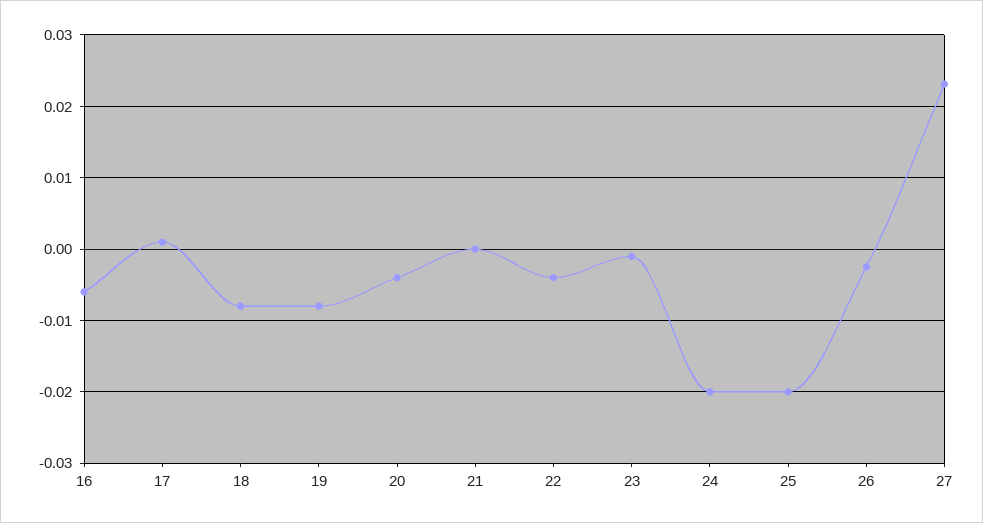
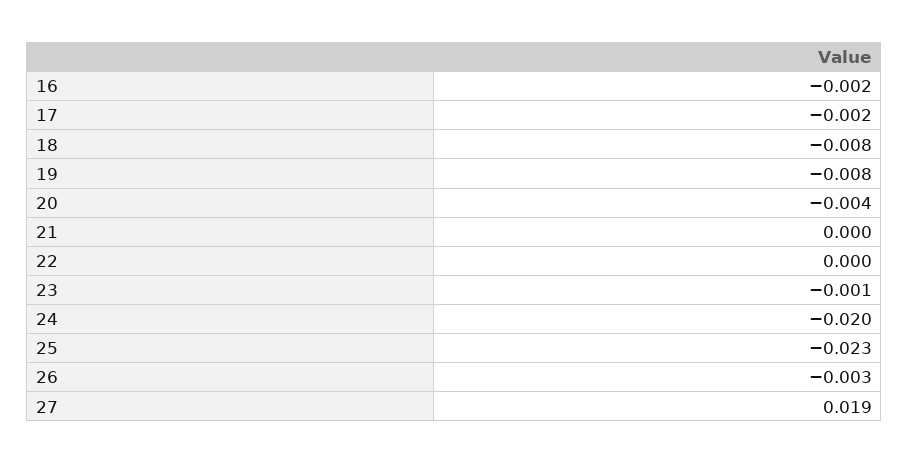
  {
-   "16": -0.006,
+   "16": -0.002,
-   "17": 0.001,
+   "17": -0.002,
    "18": -0.008,
    "19": -0.008,
    "20": -0.004,
    "21": 0,
-   "22": -0.004,
+   "22": 0,
    "23": -0.001,
    "24": -0.02,
-   "25": -0.02,
+   "25": -0.023,
    "26": -0.003,
-   "27": 0.023
+   "27": 0.019
  }

